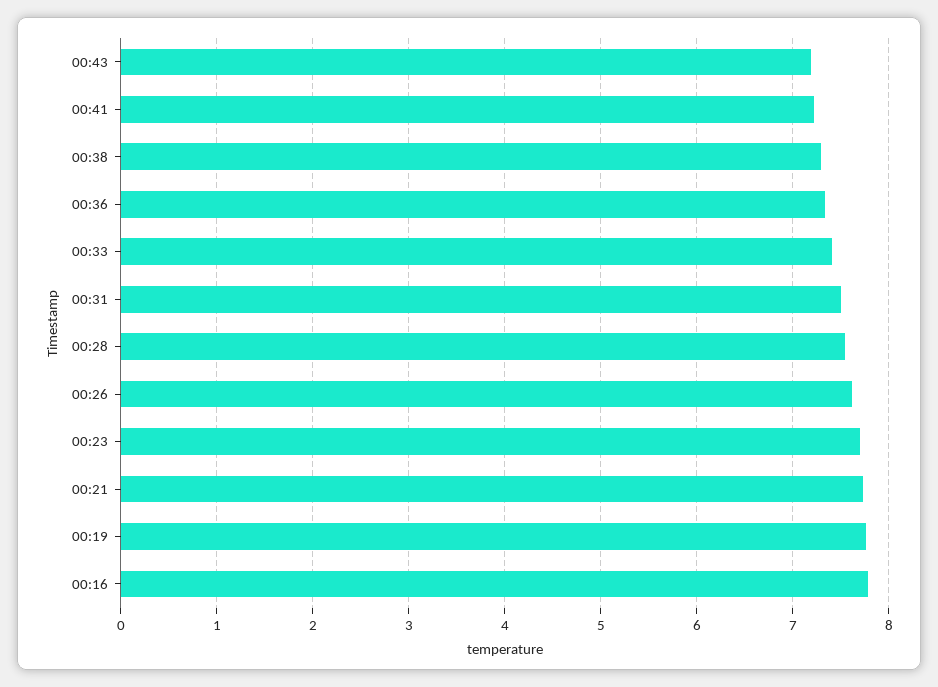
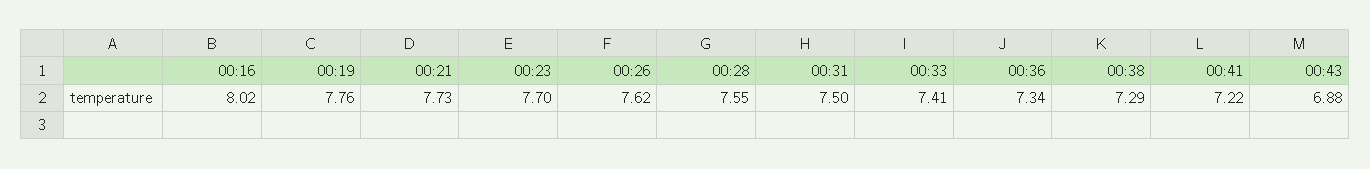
  {
-   "00:43": 7.2,
+   "00:43": 6.88,
    "00:41": 7.22,
    "00:38": 7.29,
    "00:36": 7.34,
    "00:33": 7.41,
    "00:31": 7.5,
    "00:28": 7.55,
    "00:26": 7.62,
    "00:23": 7.7,
    "00:21": 7.73,
    "00:19": 7.76,
-   "00:16": 7.8
+   "00:16": 8.02
  }

